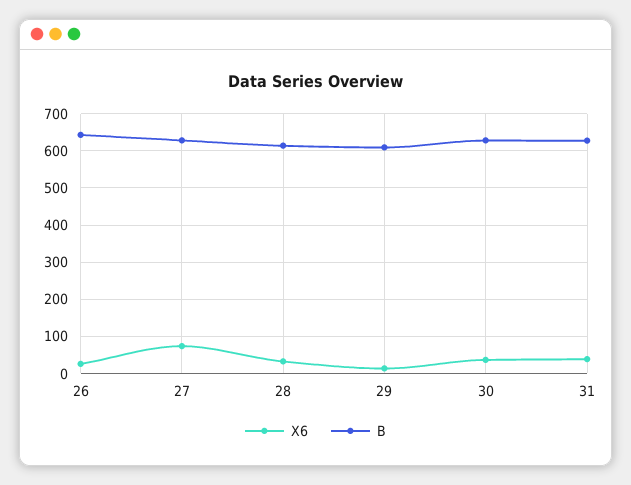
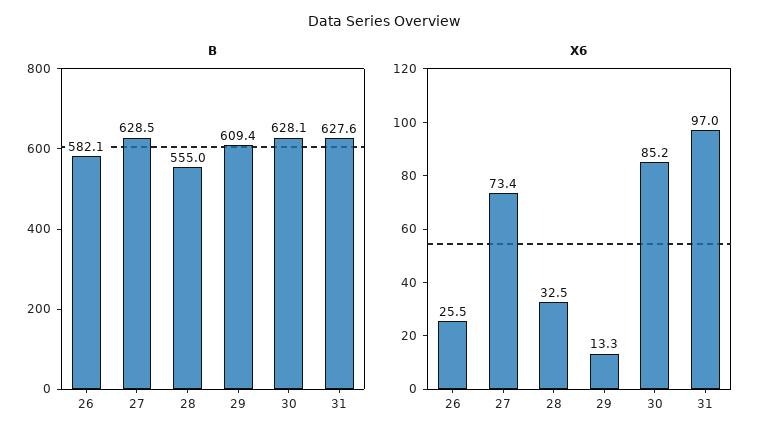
  {
    "X6": {
      "26": 25.5,
      "27": 73.4,
      "28": 32.5,
      "29": 13.3,
-     "30": 40,
+     "30": 85.2,
-     "31": 40
+     "31": 97
    },
    "B": {
-     "26": 640,
+     "26": 582.1,
      "27": 628.5,
-     "28": 620,
+     "28": 555,
      "29": 609.4,
      "30": 628.1,
      "31": 627.6
    }
  }

